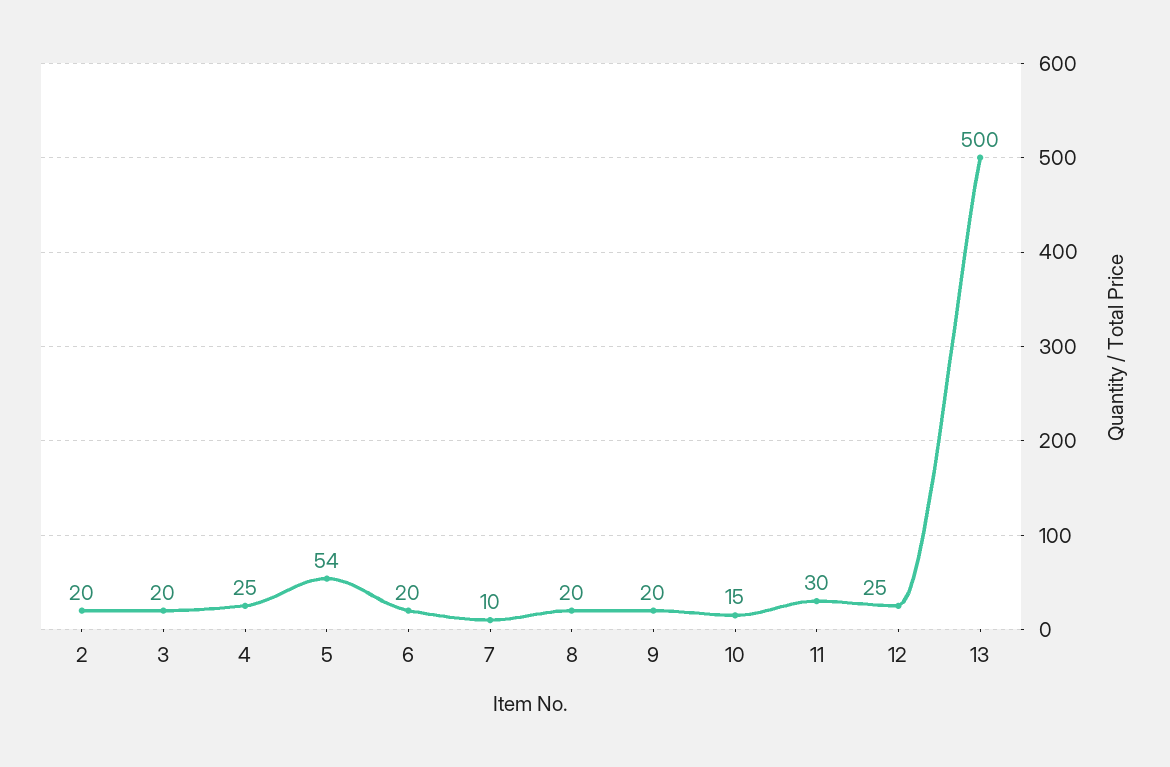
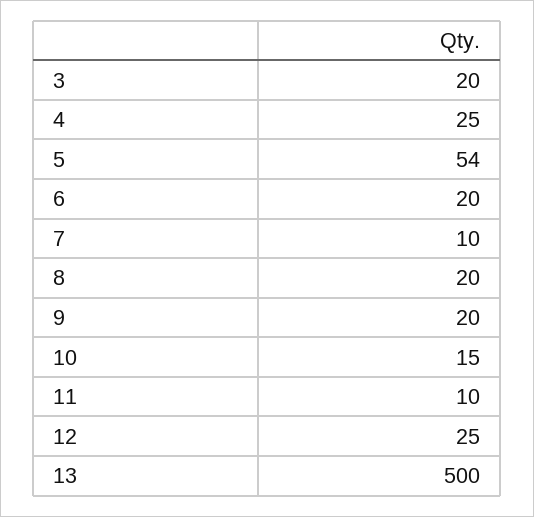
  {
-   "2": 20,
    "3": 20,
    "4": 25,
    "5": 54,
    "6": 20,
    "7": 10,
    "8": 20,
    "9": 20,
    "10": 15,
-   "11": 30,
+   "11": 10,
    "12": 25,
    "13": 500
  }

